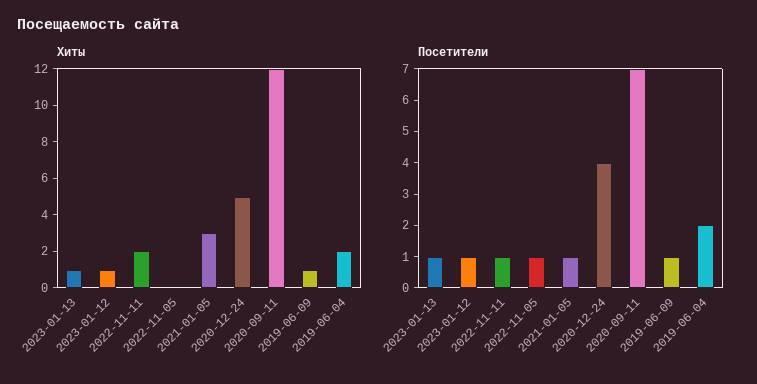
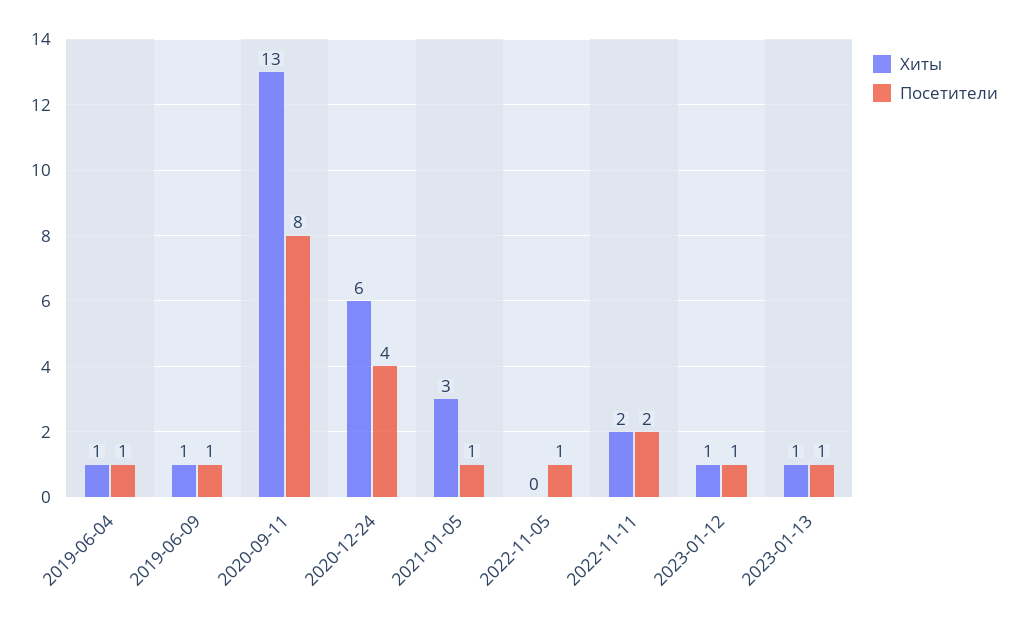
  {
    "Хиты": {
      "2023-01-13": 1,
      "2023-01-12": 1,
      "2022-11-11": 2,
      "2022-11-05": 0,
      "2021-01-05": 3,
-     "2020-12-24": 5,
+     "2020-12-24": 6,
-     "2020-09-11": 12,
+     "2020-09-11": 13,
      "2019-06-09": 1,
-     "2019-06-04": 2
+     "2019-06-04": 1
    },
    "Посетители": {
      "2023-01-13": 1,
      "2023-01-12": 1,
-     "2022-11-11": 1,
+     "2022-11-11": 2,
      "2022-11-05": 1,
      "2021-01-05": 1,
      "2020-12-24": 4,
-     "2020-09-11": 7,
+     "2020-09-11": 8,
      "2019-06-09": 1,
-     "2019-06-04": 2
+     "2019-06-04": 1
    }
  }

